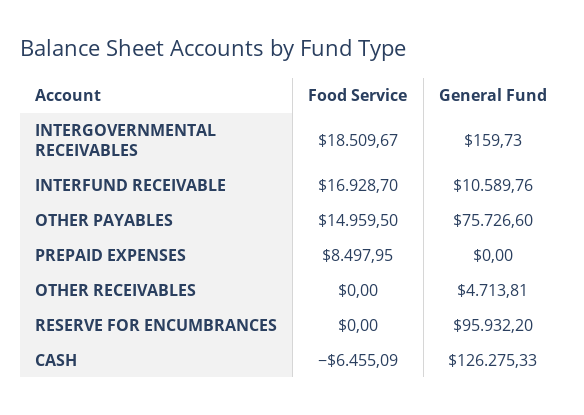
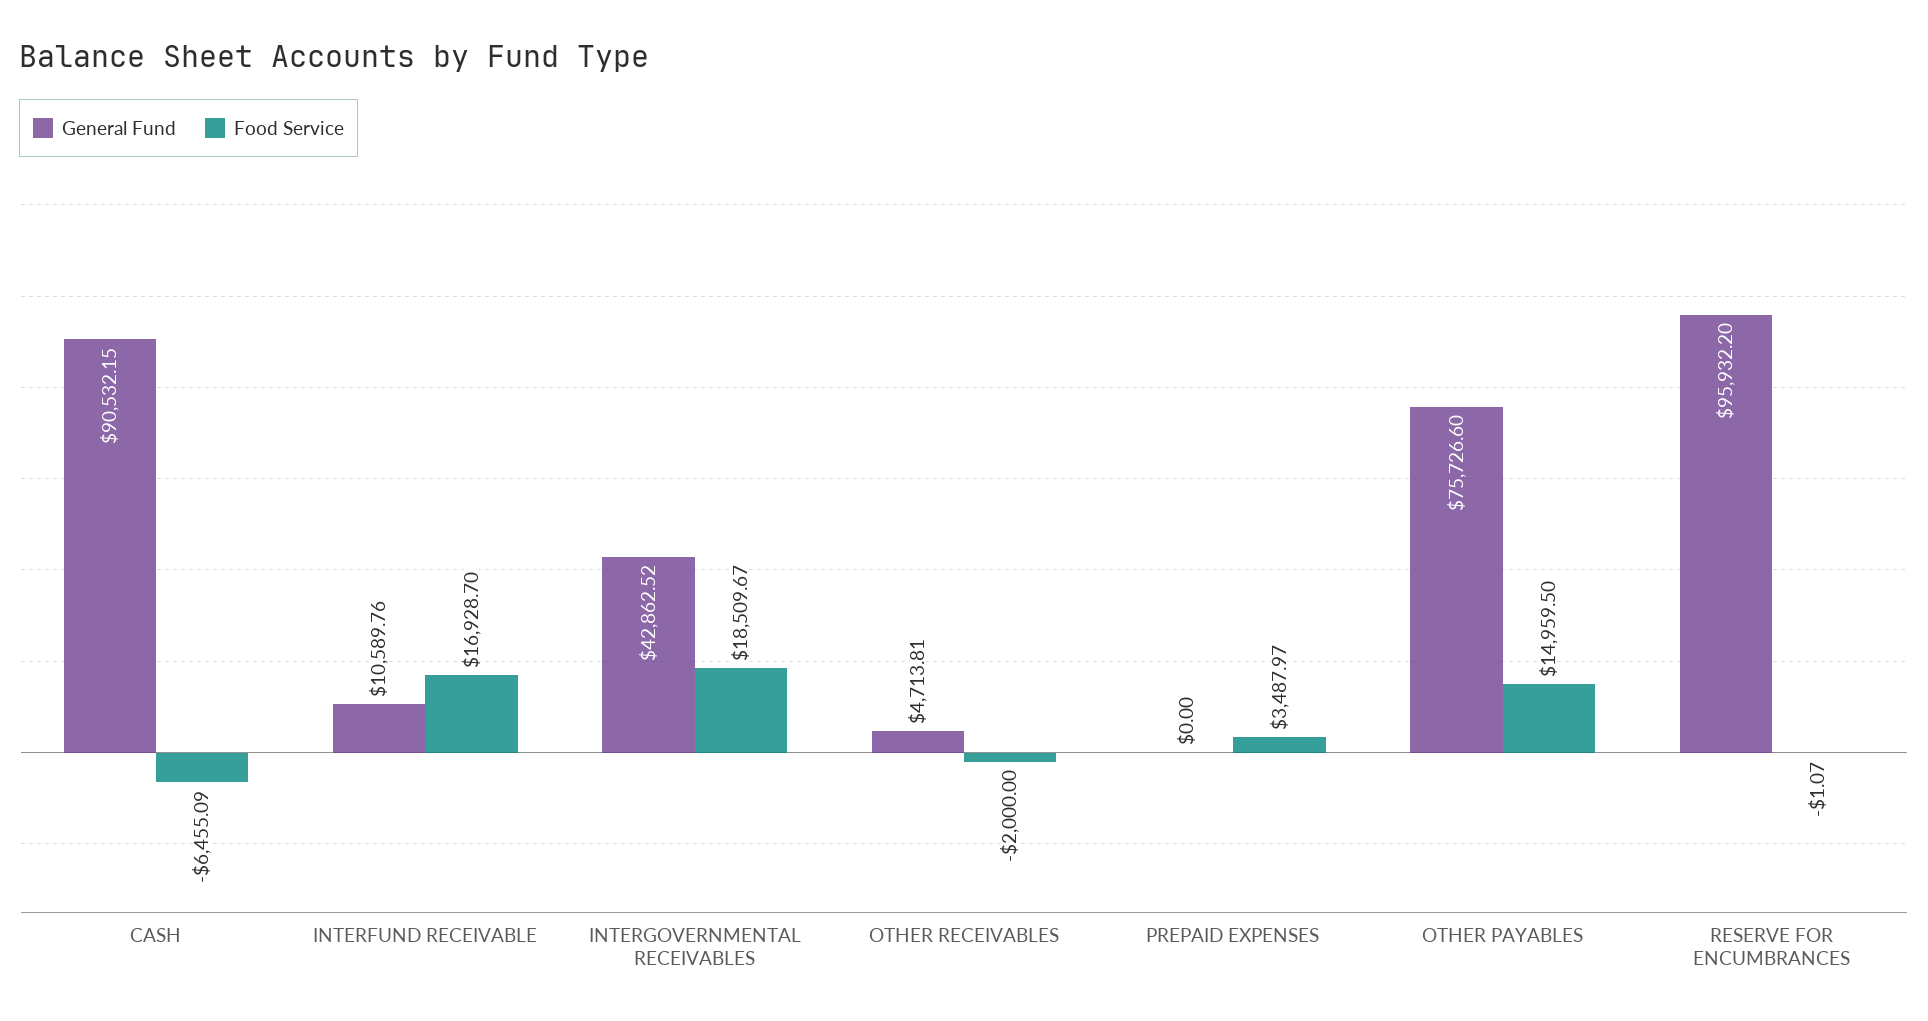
  {
    "Food Service": {
      "INTERGOVERNMENTAL RECEIVABLES": 18509.67,
      "INTERFUND RECEIVABLE": 16928.7,
      "OTHER PAYABLES": 14959.5,
-     "PREPAID EXPENSES": 8497.95,
+     "PREPAID EXPENSES": 3487.97,
-     "OTHER RECEIVABLES": 0,
+     "OTHER RECEIVABLES": -2000,
-     "RESERVE FOR ENCUMBRANCES": 0,
+     "RESERVE FOR ENCUMBRANCES": -1.07,
      "CASH": -6455.09
    },
    "General Fund": {
-     "INTERGOVERNMENTAL RECEIVABLES": 159.73,
+     "INTERGOVERNMENTAL RECEIVABLES": 42862.52,
      "INTERFUND RECEIVABLE": 10589.76,
      "OTHER PAYABLES": 75726.6,
      "PREPAID EXPENSES": 0,
      "OTHER RECEIVABLES": 4713.81,
      "RESERVE FOR ENCUMBRANCES": 95932.2,
-     "CASH": 126275.33
+     "CASH": 90532.15
    }
  }

